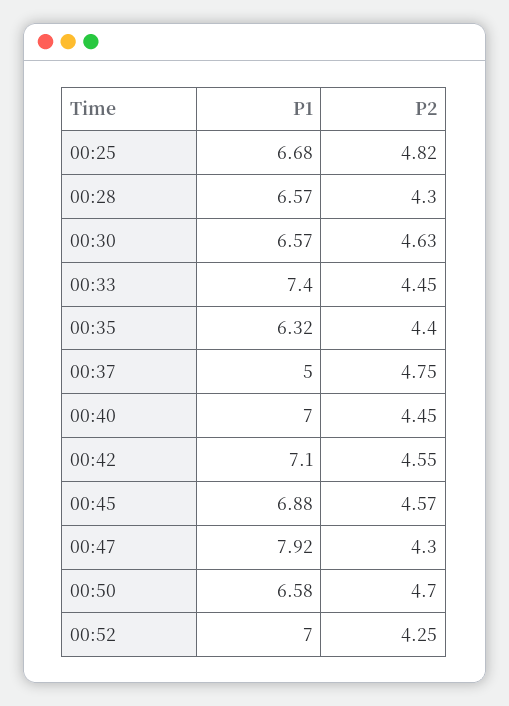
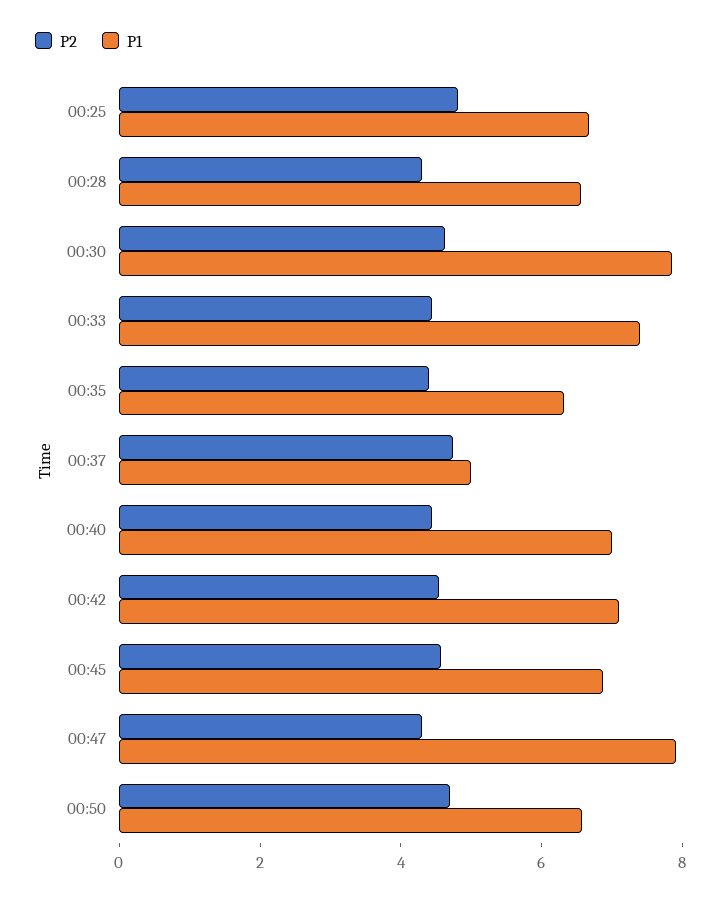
  {
    "P1": {
      "00:25": 6.68,
      "00:28": 6.57,
-     "00:30": 6.57,
+     "00:30": 8,
      "00:33": 7.4,
      "00:35": 6.32,
      "00:37": 5,
      "00:40": 7,
      "00:42": 7.1,
      "00:45": 6.88,
      "00:47": 7.92,
-     "00:50": 6.58,
+     "00:50": 6.58
-     "00:52": 7
    },
    "P2": {
      "00:25": 4.82,
      "00:28": 4.3,
      "00:30": 4.63,
      "00:33": 4.45,
      "00:35": 4.4,
      "00:37": 4.75,
      "00:40": 4.45,
      "00:42": 4.55,
      "00:45": 4.57,
      "00:47": 4.3,
-     "00:50": 4.7,
+     "00:50": 4.7
-     "00:52": 4.25
    }
  }

